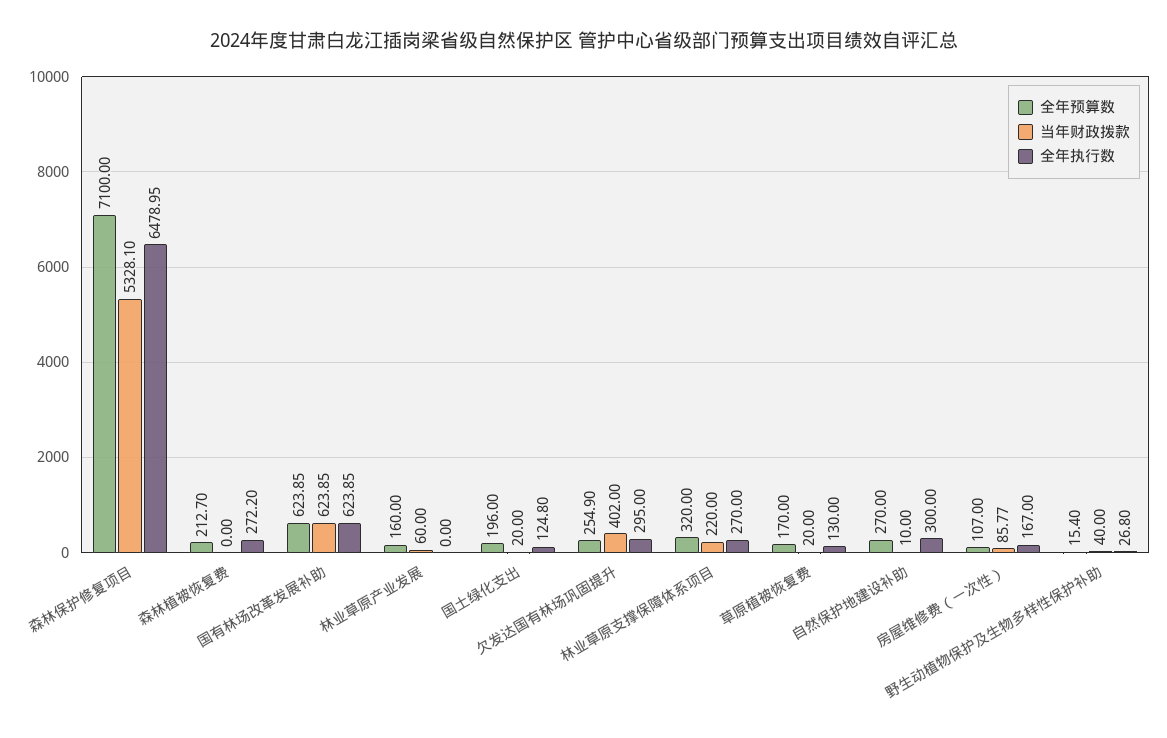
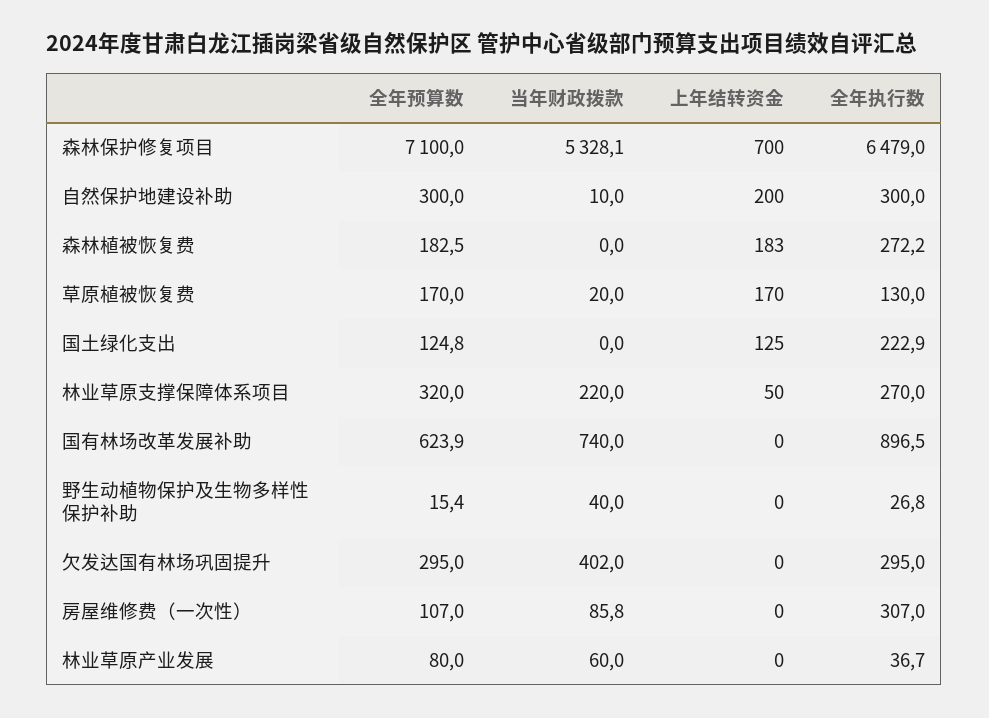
  {
    "全年预算数": {
      "森林保护修复项目": 7100,
-     "森林植被恢复费": 212.7,
+     "森林植被恢复费": 182.5,
      "国有林场改革发展补助": 623.85,
-     "林业草原产业发展": 160,
+     "林业草原产业发展": 80,
-     "国土绿化支出": 196,
+     "国土绿化支出": 124.8,
-     "欠发达国有林场巩固提升": 254.9,
+     "欠发达国有林场巩固提升": 295,
      "林业草原支撑保障体系项目": 320,
      "草原植被恢复费": 170,
-     "自然保护地建设补助": 270,
+     "自然保护地建设补助": 300,
      "房屋维修费（一次性）": 107,
      "野生动植物保护及生物多样性保护补助": 15.4
    },
    "当年财政拨款": {
      "森林保护修复项目": 5328.1,
      "森林植被恢复费": 0,
-     "国有林场改革发展补助": 623.85,
+     "国有林场改革发展补助": 740,
      "林业草原产业发展": 60,
-     "国土绿化支出": 20,
+     "国土绿化支出": 0,
      "欠发达国有林场巩固提升": 402,
      "林业草原支撑保障体系项目": 220,
      "草原植被恢复费": 20,
      "自然保护地建设补助": 10,
      "房屋维修费（一次性）": 85.77,
      "野生动植物保护及生物多样性保护补助": 40
    },
    "全年执行数": {
      "森林保护修复项目": 6478.95,
      "森林植被恢复费": 272.2,
-     "国有林场改革发展补助": 623.85,
+     "国有林场改革发展补助": 896.5,
-     "林业草原产业发展": 0,
+     "林业草原产业发展": 36.7,
-     "国土绿化支出": 124.8,
+     "国土绿化支出": 222.9,
      "欠发达国有林场巩固提升": 295,
      "林业草原支撑保障体系项目": 270,
      "草原植被恢复费": 130,
      "自然保护地建设补助": 300,
-     "房屋维修费（一次性）": 167,
+     "房屋维修费（一次性）": 307,
      "野生动植物保护及生物多样性保护补助": 26.8
-   }
+   },
+   "上年结转资金": {
+     "森林保护修复项目": 700,
+     "自然保护地建设补助": 200,
+     "森林植被恢复费": 183,
+     "草原植被恢复费": 170,
+     "国土绿化支出": 125,
+     "林业草原支撑保障体系项目": 50,
+     "国有林场改革发展补助": 0,
+     "野生动植物保护及生物多样性保护补助": 0,
+     "欠发达国有林场巩固提升": 0,
+     "房屋维修费（一次性）": 0,
+     "林业草原产业发展": 0
+   }
  }

